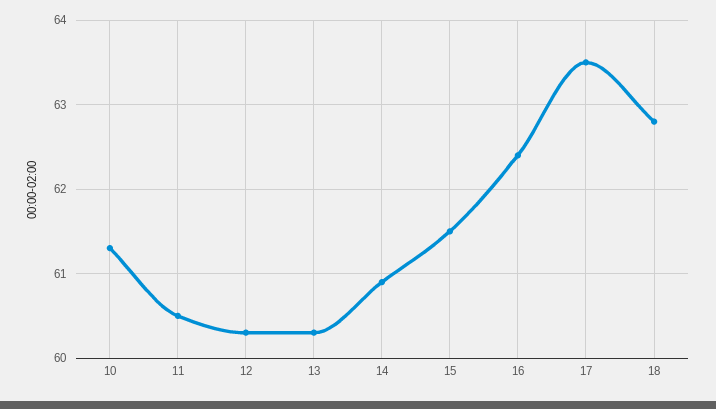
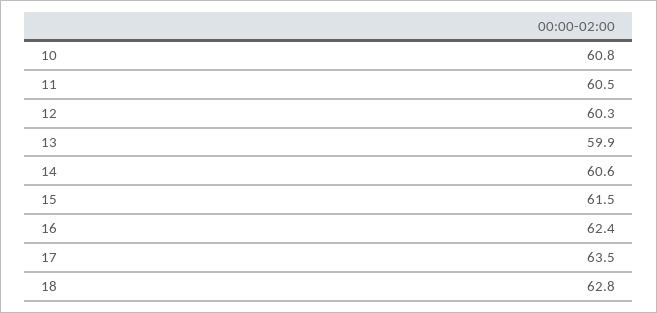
  {
-   "10": 61.3,
+   "10": 60.8,
    "11": 60.5,
    "12": 60.3,
-   "13": 60.3,
+   "13": 59.9,
-   "14": 60.9,
+   "14": 60.6,
    "15": 61.5,
    "16": 62.4,
    "17": 63.5,
    "18": 62.8
  }

